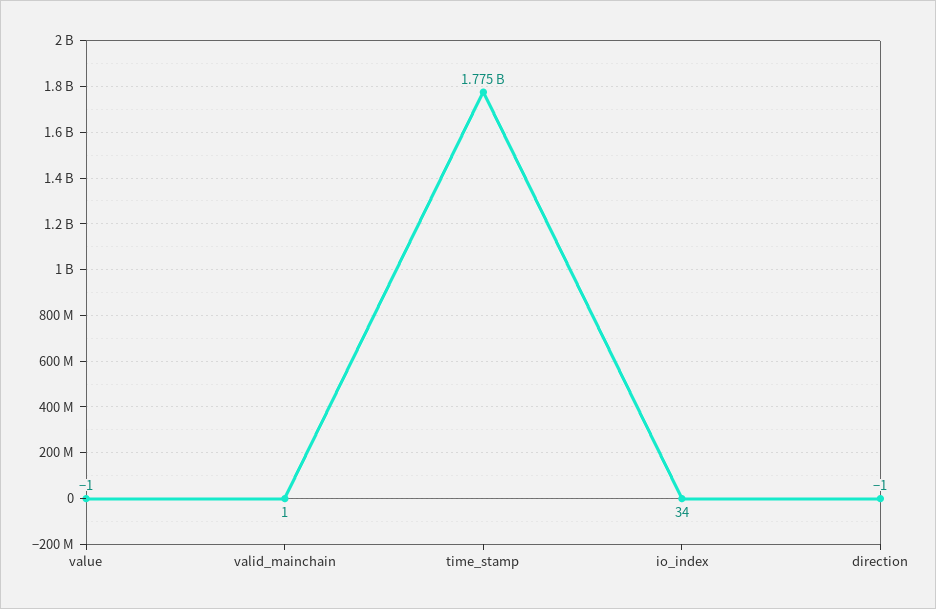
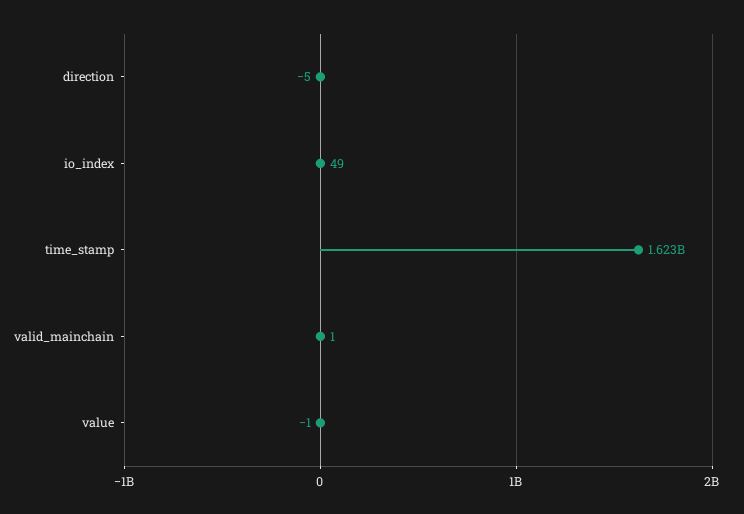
  {
    "value": -1,
    "valid_mainchain": 1,
-   "time_stamp": 1775000000,
+   "time_stamp": 1623000000,
-   "io_index": 34,
+   "io_index": 49,
-   "direction": -1
+   "direction": -5
  }

